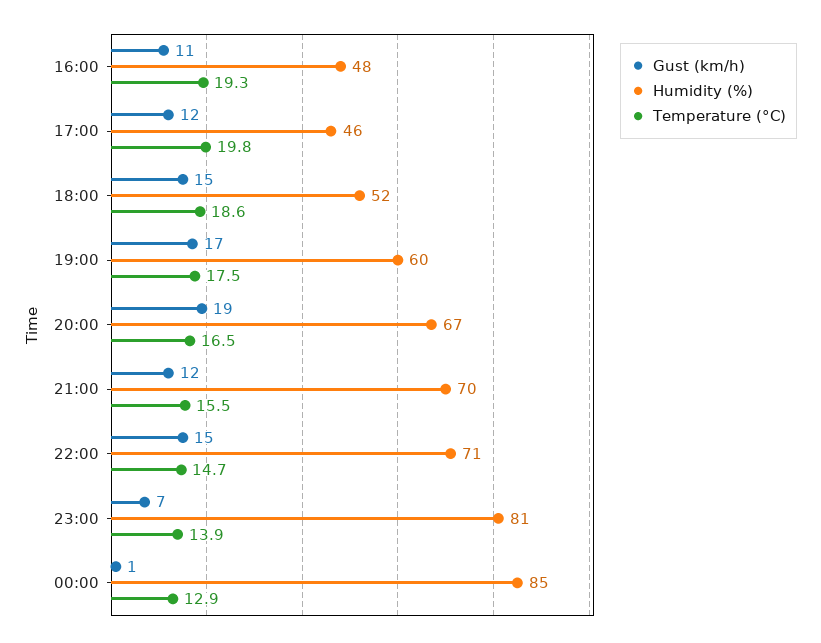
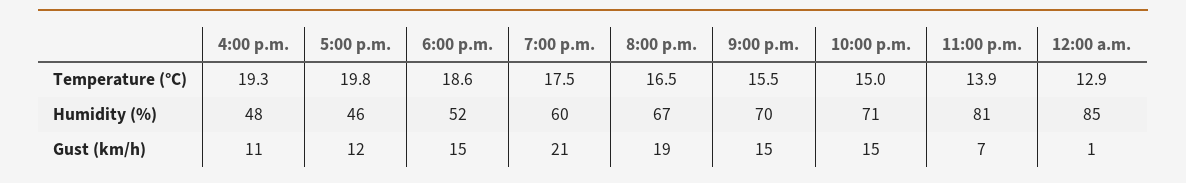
  {
    "Gust (km/h)": {
      "16:00": 11,
      "17:00": 12,
      "18:00": 15,
-     "19:00": 17,
+     "19:00": 21,
      "20:00": 19,
-     "21:00": 12,
+     "21:00": 15,
      "22:00": 15,
      "23:00": 7,
      "00:00": 1
    },
    "Humidity (%)": {
      "16:00": 48,
      "17:00": 46,
      "18:00": 52,
      "19:00": 60,
      "20:00": 67,
      "21:00": 70,
      "22:00": 71,
      "23:00": 81,
      "00:00": 85
    },
    "Temperature (°C)": {
      "16:00": 19.3,
      "17:00": 19.8,
      "18:00": 18.6,
      "19:00": 17.5,
      "20:00": 16.5,
      "21:00": 15.5,
-     "22:00": 14.7,
+     "22:00": 15,
      "23:00": 13.9,
      "00:00": 12.9
    }
  }

